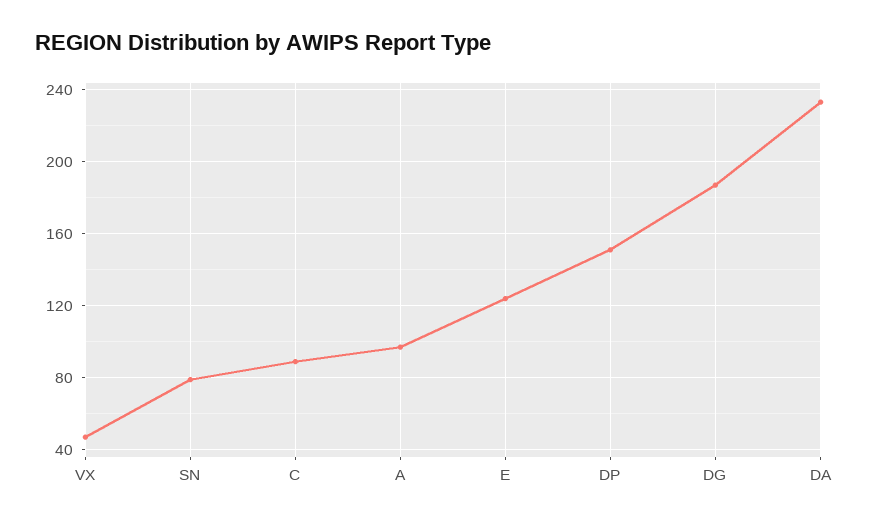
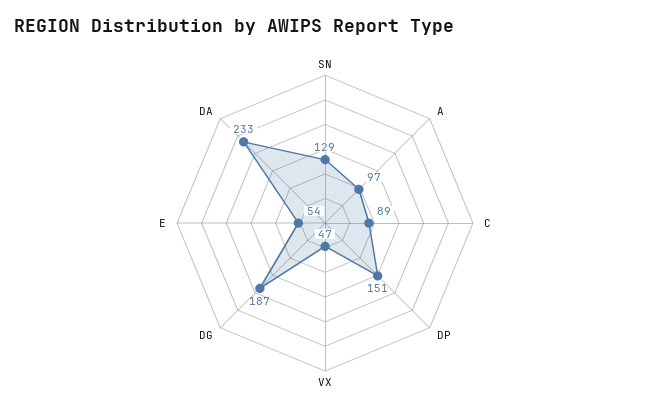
  {
    "VX": 47,
-   "SN": 80,
+   "SN": 129,
    "C": 89,
    "A": 97,
-   "E": 125,
+   "E": 54,
    "DP": 151,
    "DG": 187,
    "DA": 233
  }

